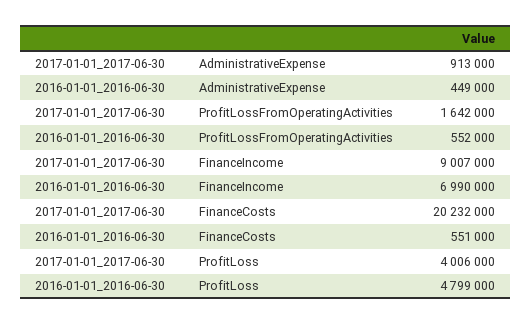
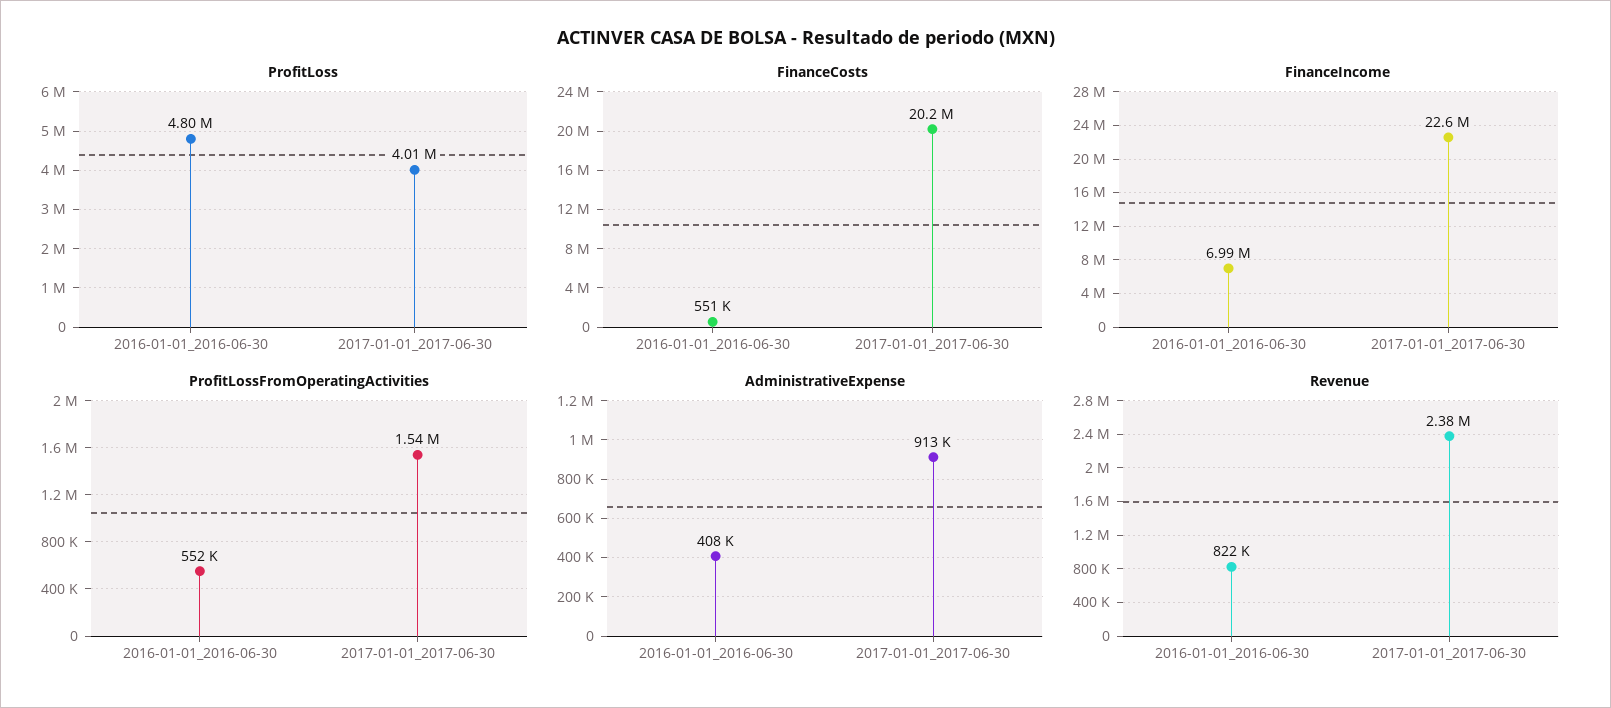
  {
    "AdministrativeExpense": {
      "2017-01-01_2017-06-30": 913000,
-     "2016-01-01_2016-06-30": 449000
+     "2016-01-01_2016-06-30": 408000
    },
    "ProfitLossFromOperatingActivities": {
-     "2017-01-01_2017-06-30": 1642000,
+     "2017-01-01_2017-06-30": 1540000,
      "2016-01-01_2016-06-30": 552000
    },
    "FinanceIncome": {
-     "2017-01-01_2017-06-30": 9007000,
+     "2017-01-01_2017-06-30": 22600000,
      "2016-01-01_2016-06-30": 6990000
    },
    "FinanceCosts": {
      "2017-01-01_2017-06-30": 20232000,
      "2016-01-01_2016-06-30": 551000
    },
    "ProfitLoss": {
      "2017-01-01_2017-06-30": 4006000,
      "2016-01-01_2016-06-30": 4799000
-   }
+   },
+   "Revenue": {
+     "2016-01-01_2016-06-30": 822000,
+     "2017-01-01_2017-06-30": 2380000
+   }
  }

